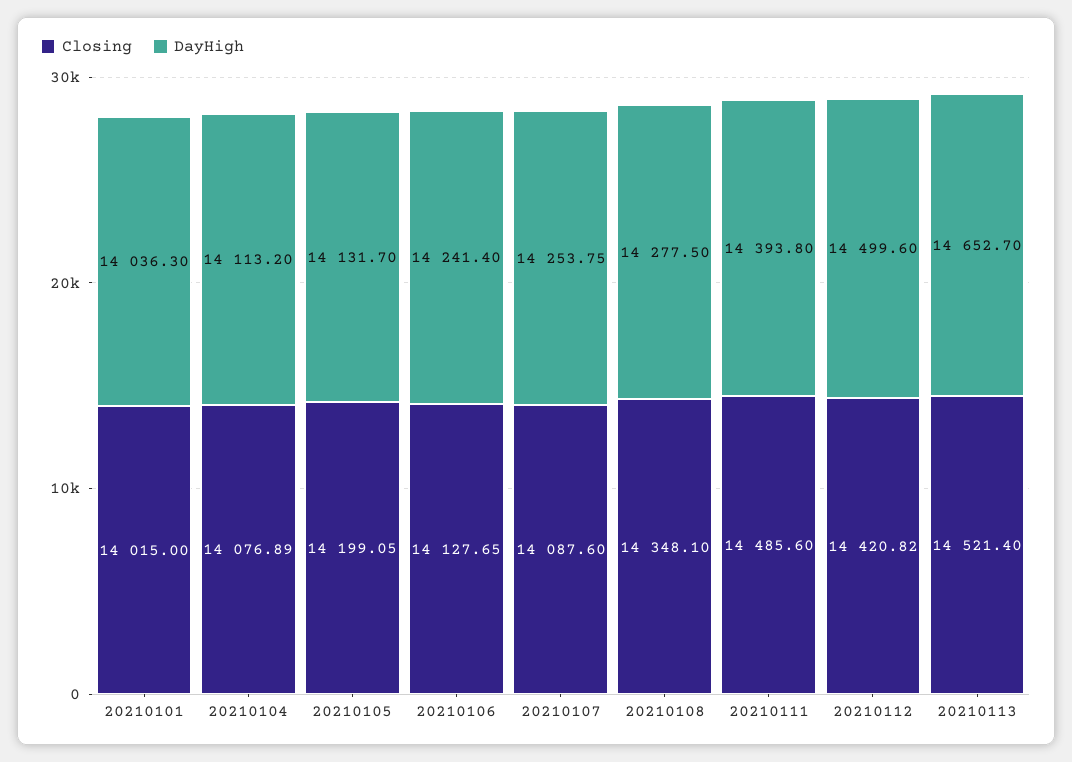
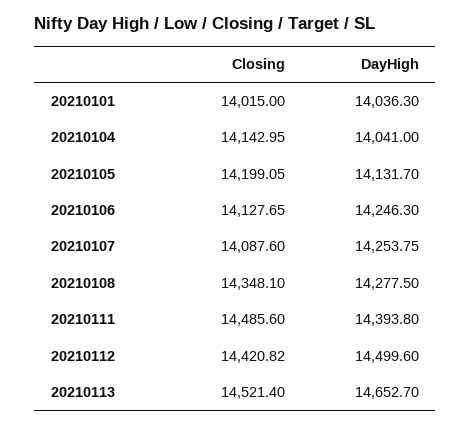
  {
    "Closing": {
      "20210101": 14015,
-     "20210104": 14076.89,
+     "20210104": 14142.95,
      "20210105": 14199.05,
      "20210106": 14127.65,
      "20210107": 14087.6,
      "20210108": 14348.1,
      "20210111": 14485.6,
      "20210112": 14420.82,
      "20210113": 14521.4
    },
    "DayHigh": {
      "20210101": 14036.3,
-     "20210104": 14113.2,
+     "20210104": 14041,
      "20210105": 14131.7,
-     "20210106": 14241.4,
+     "20210106": 14246.3,
      "20210107": 14253.75,
      "20210108": 14277.5,
      "20210111": 14393.8,
      "20210112": 14499.6,
      "20210113": 14652.7
    }
  }

